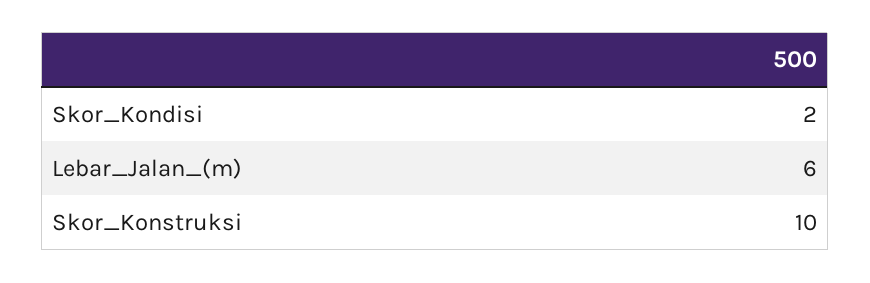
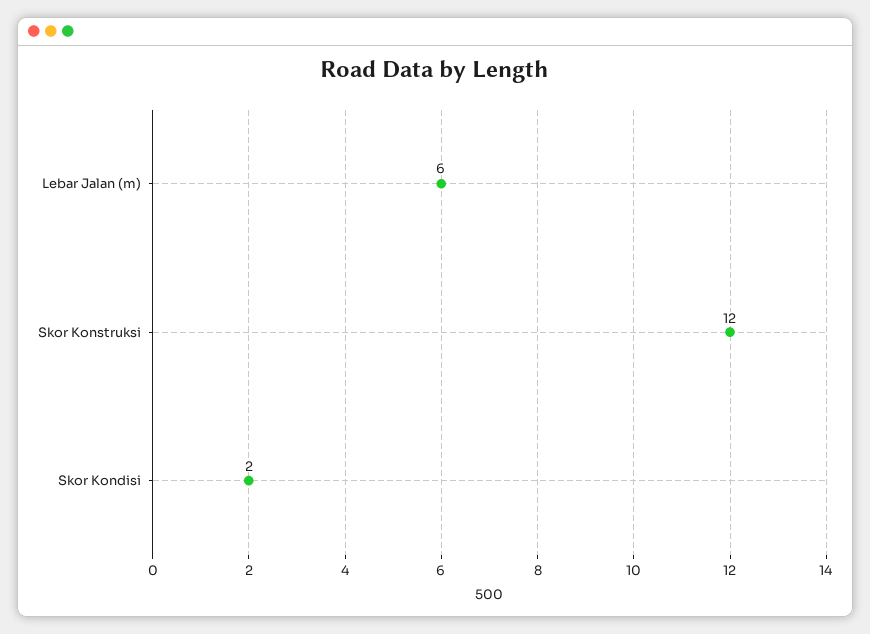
  {
    "Skor_Kondisi": 2,
    "Lebar_Jalan_(m)": 6,
-   "Skor_Konstruksi": 10
+   "Skor_Konstruksi": 12
  }

